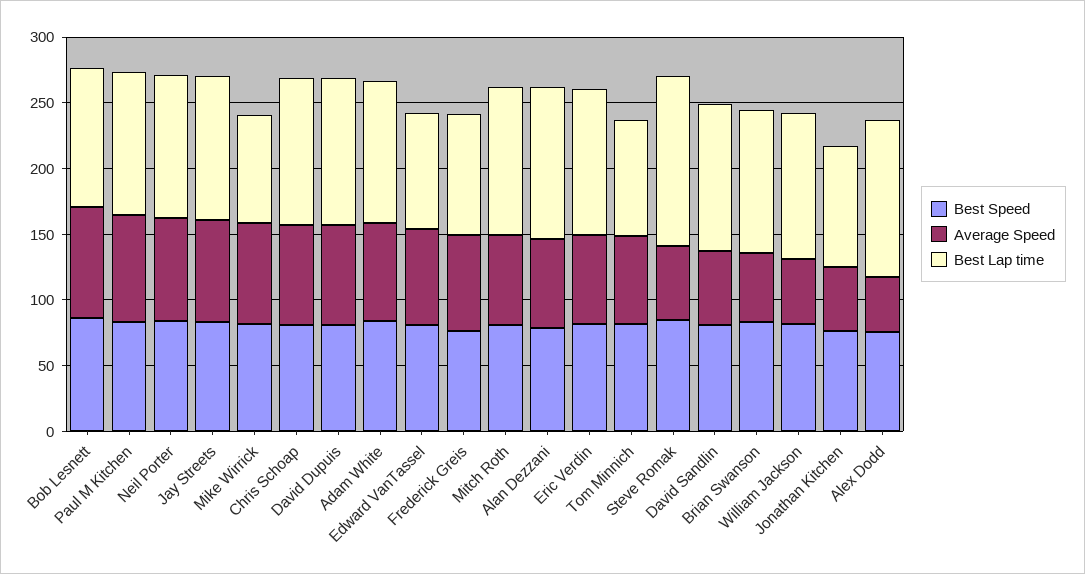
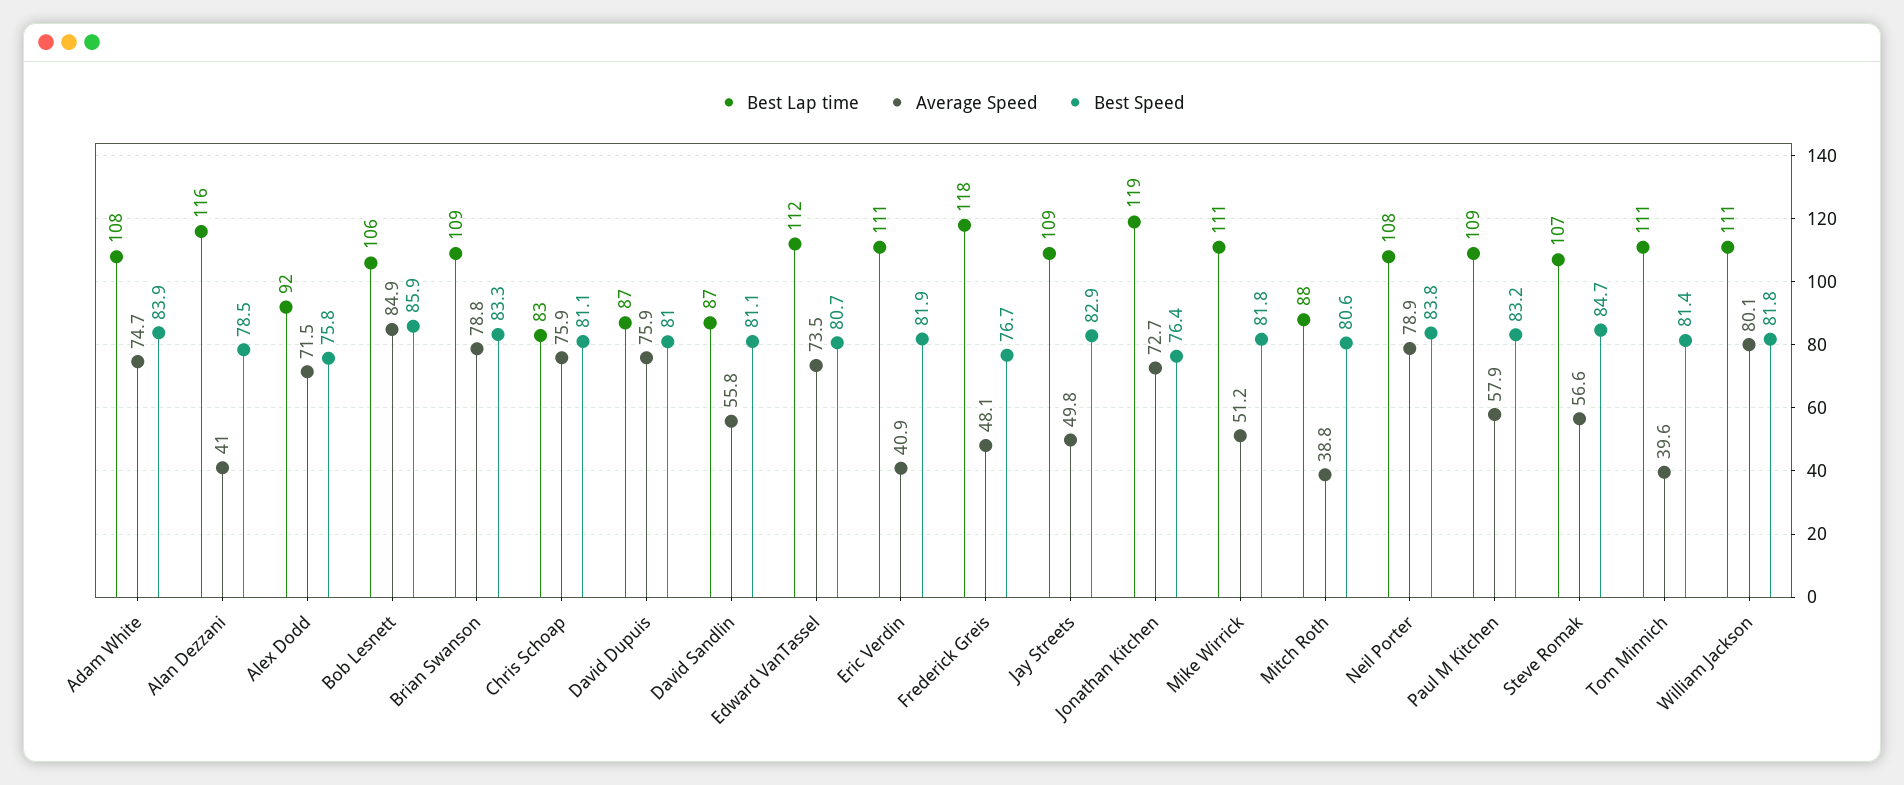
  {
    "Best Speed": {
      "Bob Lesnett": 85.9,
      "Paul M Kitchen": 83.2,
      "Neil Porter": 83.8,
      "Jay Streets": 82.9,
      "Mike Wirrick": 81.8,
      "Chris Schoap": 81.1,
      "David Dupuis": 81,
      "Adam White": 83.9,
      "Edward VanTassel": 80.7,
      "Frederick Greis": 76.7,
      "Mitch Roth": 80.6,
      "Alan Dezzani": 78.5,
      "Eric Verdin": 81.9,
      "Tom Minnich": 81.4,
      "Steve Romak": 84.7,
      "David Sandlin": 81.1,
      "Brian Swanson": 83.3,
      "William Jackson": 81.8,
      "Jonathan Kitchen": 76.4,
      "Alex Dodd": 75.8
    },
    "Average Speed": {
      "Bob Lesnett": 84.9,
-     "Paul M Kitchen": 80,
+     "Paul M Kitchen": 57.9,
      "Neil Porter": 78.9,
-     "Jay Streets": 80,
+     "Jay Streets": 49.8,
-     "Mike Wirrick": 80,
+     "Mike Wirrick": 51.2,
      "Chris Schoap": 75.9,
      "David Dupuis": 75.9,
      "Adam White": 74.7,
      "Edward VanTassel": 73.5,
-     "Frederick Greis": 70,
+     "Frederick Greis": 48.1,
-     "Mitch Roth": 70,
+     "Mitch Roth": 38.8,
-     "Alan Dezzani": 70,
+     "Alan Dezzani": 41,
-     "Eric Verdin": 70,
+     "Eric Verdin": 40.9,
-     "Tom Minnich": 70,
+     "Tom Minnich": 39.6,
      "Steve Romak": 56.6,
      "David Sandlin": 55.8,
-     "Brian Swanson": 50,
+     "Brian Swanson": 78.8,
-     "William Jackson": 50,
+     "William Jackson": 80.1,
-     "Jonathan Kitchen": 50,
+     "Jonathan Kitchen": 72.7,
-     "Alex Dodd": 40
+     "Alex Dodd": 71.5
    },
    "Best Lap time": {
      "Bob Lesnett": 106,
      "Paul M Kitchen": 109,
      "Neil Porter": 108,
      "Jay Streets": 109,
-     "Mike Wirrick": 80,
+     "Mike Wirrick": 111,
-     "Chris Schoap": 110,
+     "Chris Schoap": 83,
-     "David Dupuis": 110,
+     "David Dupuis": 87,
      "Adam White": 108,
-     "Edward VanTassel": 90,
+     "Edward VanTassel": 112,
-     "Frederick Greis": 90,
+     "Frederick Greis": 118,
-     "Mitch Roth": 110,
+     "Mitch Roth": 88,
      "Alan Dezzani": 116,
      "Eric Verdin": 111,
-     "Tom Minnich": 90,
+     "Tom Minnich": 111,
-     "Steve Romak": 130,
+     "Steve Romak": 107,
-     "David Sandlin": 110,
+     "David Sandlin": 87,
      "Brian Swanson": 109,
      "William Jackson": 111,
-     "Jonathan Kitchen": 90,
+     "Jonathan Kitchen": 119,
-     "Alex Dodd": 120
+     "Alex Dodd": 92
    }
  }

